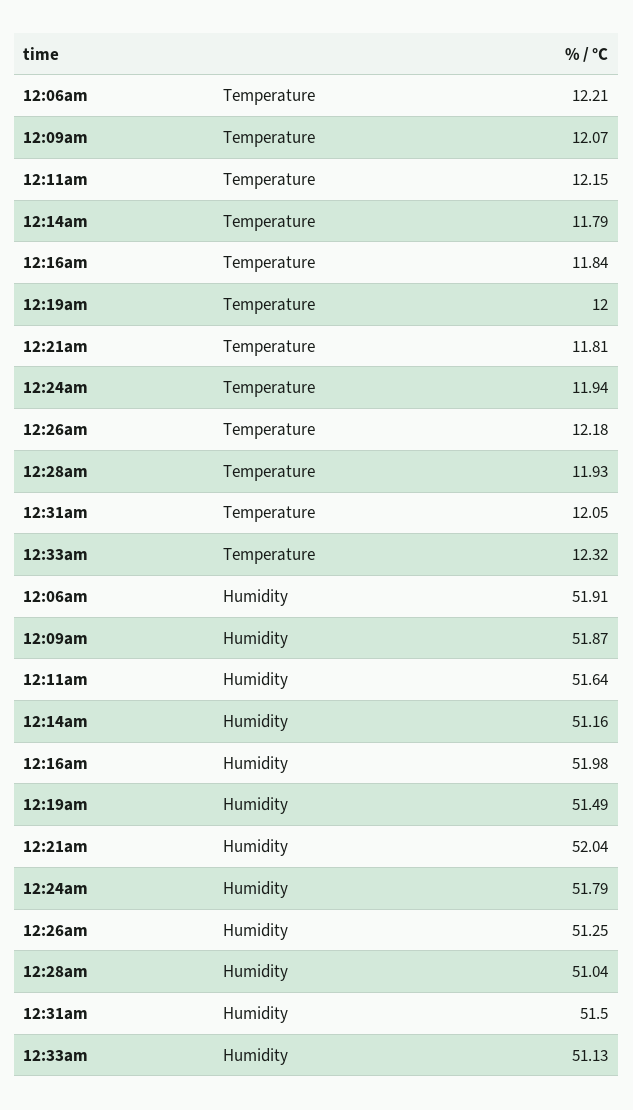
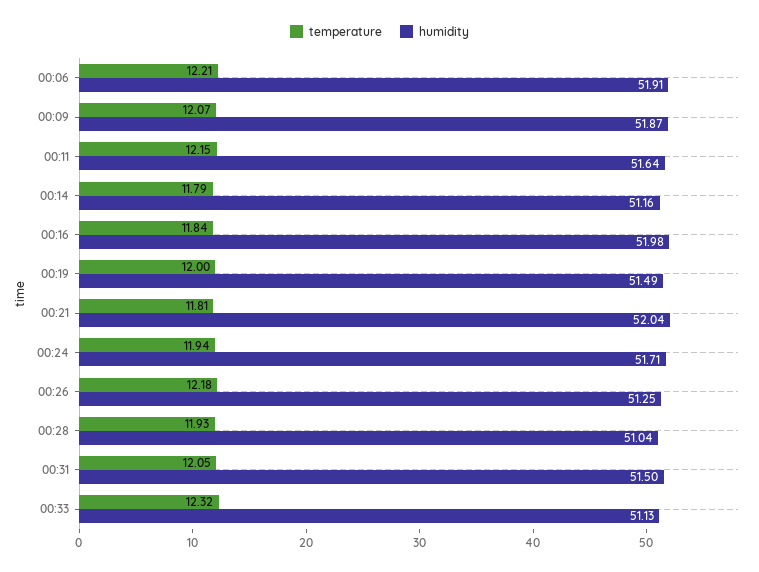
  {
    "Temperature": {
      "12:06am": 12.21,
      "12:09am": 12.07,
      "12:11am": 12.15,
      "12:14am": 11.79,
      "12:16am": 11.84,
      "12:19am": 12,
      "12:21am": 11.81,
      "12:24am": 11.94,
      "12:26am": 12.18,
      "12:28am": 11.93,
      "12:31am": 12.05,
      "12:33am": 12.32
    },
    "Humidity": {
      "12:06am": 51.91,
      "12:09am": 51.87,
      "12:11am": 51.64,
      "12:14am": 51.16,
      "12:16am": 51.98,
      "12:19am": 51.49,
      "12:21am": 52.04,
-     "12:24am": 51.79,
+     "12:24am": 51.71,
      "12:26am": 51.25,
      "12:28am": 51.04,
      "12:31am": 51.5,
      "12:33am": 51.13
    }
  }

